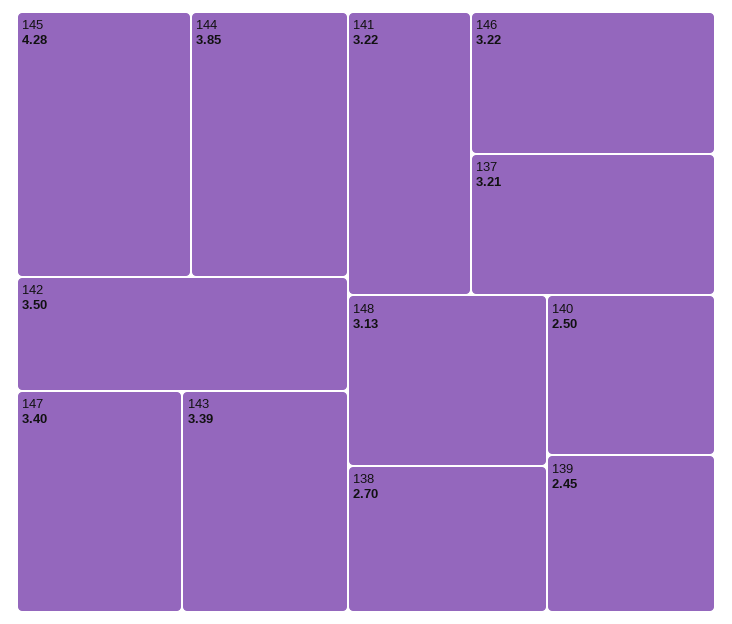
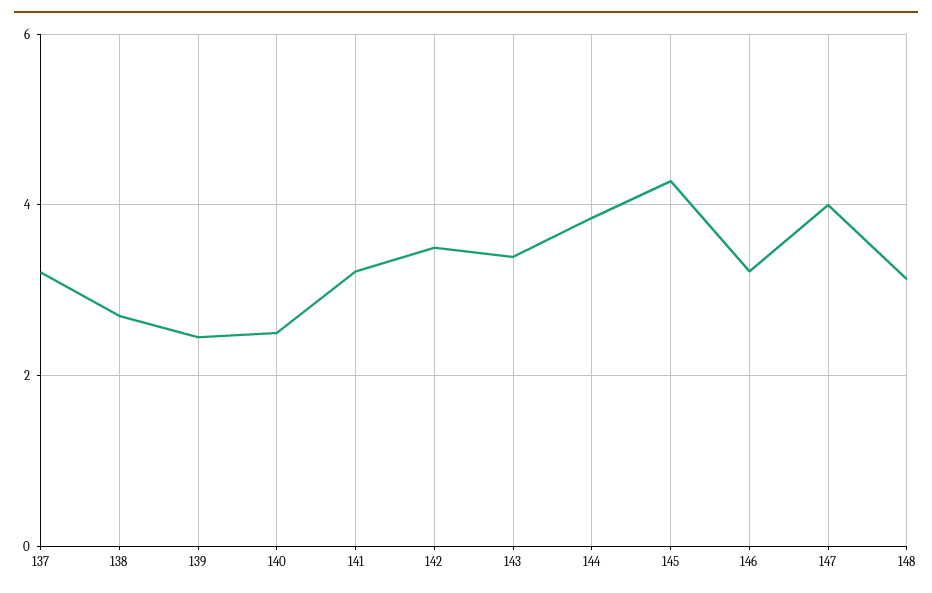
  {
    "145": 4.28,
    "144": 3.85,
    "142": 3.5,
-   "147": 3.4,
+   "147": 4,
    "143": 3.39,
    "141": 3.22,
    "146": 3.22,
    "137": 3.21,
    "148": 3.13,
    "138": 2.7,
    "140": 2.5,
    "139": 2.45
  }

